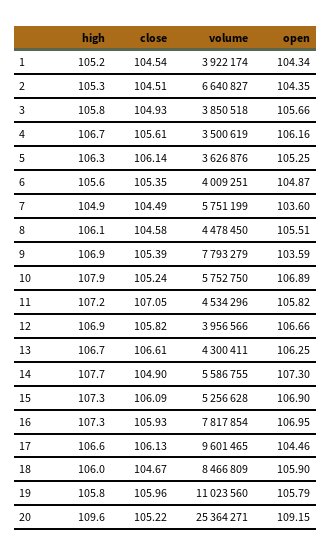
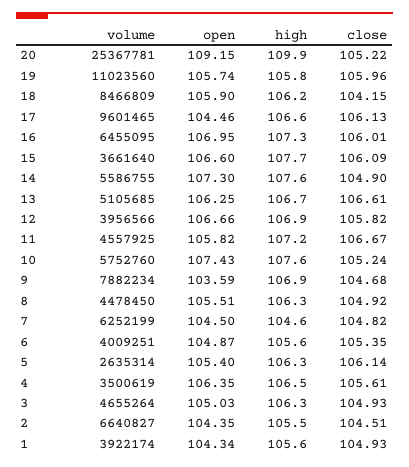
  {
    "high": {
-     "1": 105.2,
+     "1": 105.6,
-     "2": 105.3,
+     "2": 105.5,
-     "3": 105.8,
+     "3": 106.3,
-     "4": 106.7,
+     "4": 106.5,
      "5": 106.3,
      "6": 105.6,
-     "7": 104.9,
+     "7": 104.6,
-     "8": 106.1,
+     "8": 106.3,
      "9": 106.9,
-     "10": 107.9,
+     "10": 107.6,
      "11": 107.2,
      "12": 106.9,
      "13": 106.7,
-     "14": 107.7,
+     "14": 107.6,
-     "15": 107.3,
+     "15": 107.7,
      "16": 107.3,
      "17": 106.6,
-     "18": 106,
+     "18": 106.2,
      "19": 105.8,
-     "20": 109.6
+     "20": 109.9
    },
    "close": {
-     "1": 104.54,
+     "1": 104.93,
      "2": 104.51,
      "3": 104.93,
      "4": 105.61,
      "5": 106.14,
      "6": 105.35,
-     "7": 104.49,
+     "7": 104.82,
-     "8": 104.58,
+     "8": 104.92,
-     "9": 105.39,
+     "9": 104.68,
      "10": 105.24,
-     "11": 107.05,
+     "11": 106.67,
      "12": 105.82,
      "13": 106.61,
      "14": 104.9,
      "15": 106.09,
-     "16": 105.93,
+     "16": 106.01,
      "17": 106.13,
-     "18": 104.67,
+     "18": 104.15,
      "19": 105.96,
      "20": 105.22
    },
    "volume": {
      "1": 3922174,
      "2": 6640827,
-     "3": 3850518,
+     "3": 4655264,
      "4": 3500619,
-     "5": 3626876,
+     "5": 2635314,
      "6": 4009251,
-     "7": 5751199,
+     "7": 6252199,
      "8": 4478450,
-     "9": 7793279,
+     "9": 7882234,
-     "10": 5752750,
+     "10": 5752760,
-     "11": 4534296,
+     "11": 4557925,
      "12": 3956566,
-     "13": 4300411,
+     "13": 5105685,
      "14": 5586755,
-     "15": 5256628,
+     "15": 3661640,
-     "16": 7817854,
+     "16": 6455095,
      "17": 9601465,
      "18": 8466809,
      "19": 11023560,
-     "20": 25364271
+     "20": 25367781
    },
    "open": {
      "1": 104.34,
      "2": 104.35,
-     "3": 105.66,
+     "3": 105.03,
-     "4": 106.16,
+     "4": 106.35,
-     "5": 105.25,
+     "5": 105.4,
      "6": 104.87,
-     "7": 103.6,
+     "7": 104.5,
      "8": 105.51,
      "9": 103.59,
-     "10": 106.89,
+     "10": 107.43,
      "11": 105.82,
      "12": 106.66,
      "13": 106.25,
      "14": 107.3,
-     "15": 106.9,
+     "15": 106.6,
      "16": 106.95,
      "17": 104.46,
      "18": 105.9,
-     "19": 105.79,
+     "19": 105.74,
      "20": 109.15
    }
  }

